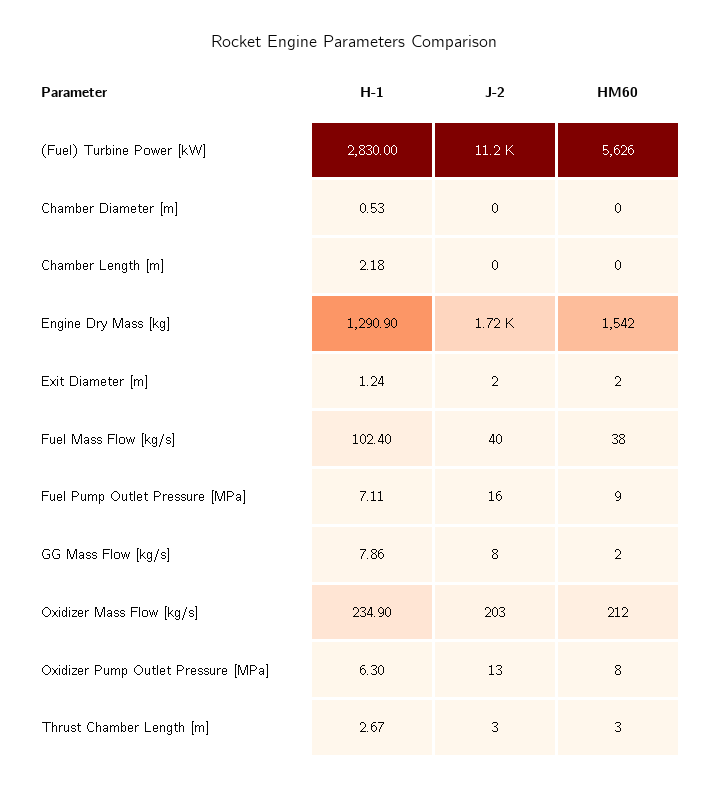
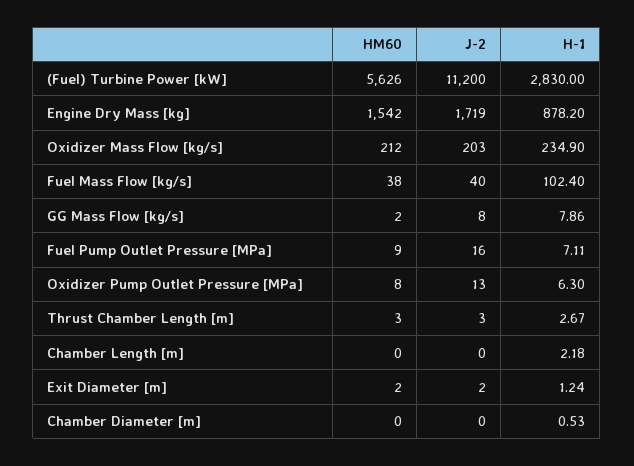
  {
    "H-1": {
      "(Fuel) Turbine Power [kW]": 2830,
      "Chamber Diameter [m]": 0.53,
      "Chamber Length [m]": 2.18,
-     "Engine Dry Mass [kg]": 1290.9,
+     "Engine Dry Mass [kg]": 878.2,
      "Exit Diameter [m]": 1.24,
      "Fuel Mass Flow [kg/s]": 102.4,
      "Fuel Pump Outlet Pressure [MPa]": 7.11,
      "GG Mass Flow [kg/s]": 7.86,
      "Oxidizer Mass Flow [kg/s]": 234.9,
      "Oxidizer Pump Outlet Pressure [MPa]": 6.3,
      "Thrust Chamber Length [m]": 2.67
    },
    "J-2": {
      "(Fuel) Turbine Power [kW]": 11200,
      "Chamber Diameter [m]": 0,
      "Chamber Length [m]": 0,
      "Engine Dry Mass [kg]": 1719,
      "Exit Diameter [m]": 2,
      "Fuel Mass Flow [kg/s]": 40,
      "Fuel Pump Outlet Pressure [MPa]": 16,
      "GG Mass Flow [kg/s]": 8,
      "Oxidizer Mass Flow [kg/s]": 203,
      "Oxidizer Pump Outlet Pressure [MPa]": 13,
      "Thrust Chamber Length [m]": 3
    },
    "HM60": {
      "(Fuel) Turbine Power [kW]": 5626,
      "Chamber Diameter [m]": 0,
      "Chamber Length [m]": 0,
      "Engine Dry Mass [kg]": 1542,
      "Exit Diameter [m]": 2,
      "Fuel Mass Flow [kg/s]": 38,
      "Fuel Pump Outlet Pressure [MPa]": 9,
      "GG Mass Flow [kg/s]": 2,
      "Oxidizer Mass Flow [kg/s]": 212,
      "Oxidizer Pump Outlet Pressure [MPa]": 8,
      "Thrust Chamber Length [m]": 3
    }
  }

